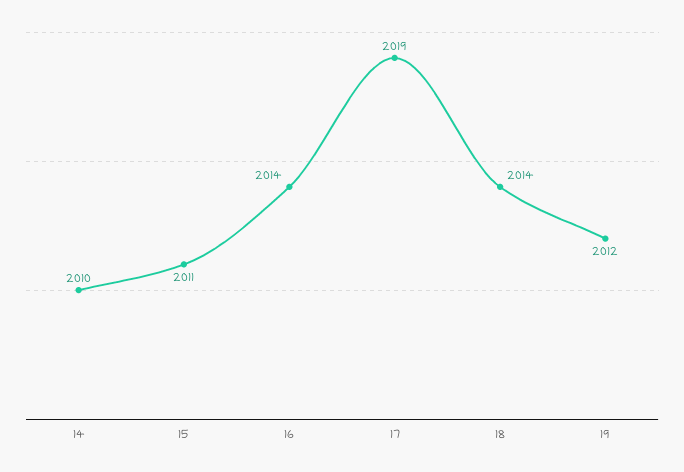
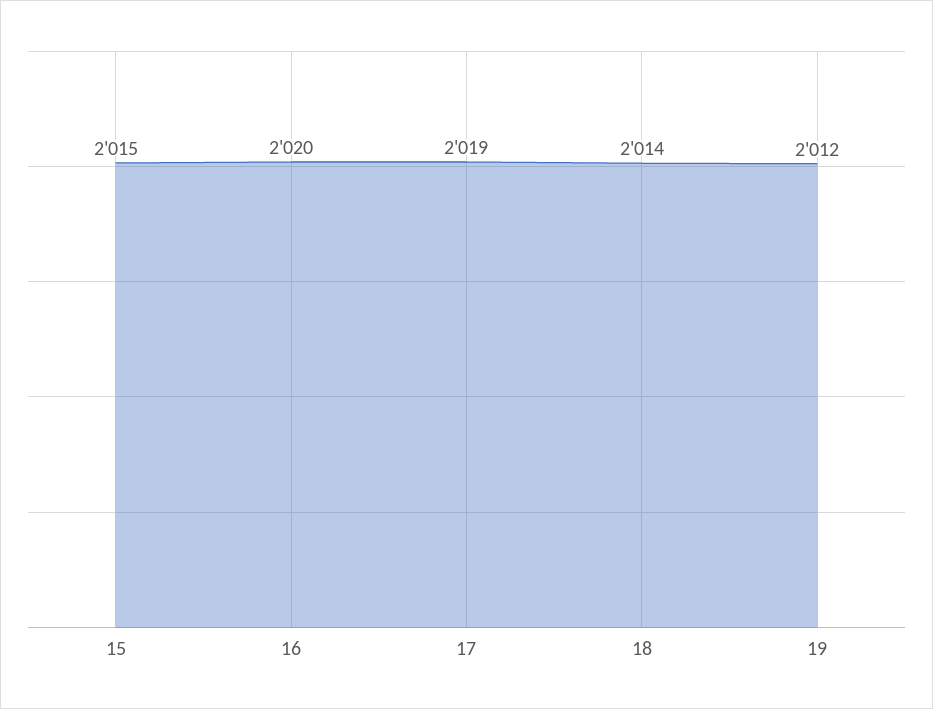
  {
-   "14": 2010,
-   "15": 2011,
+   "15": 2015,
-   "16": 2014,
+   "16": 2020,
    "17": 2019,
    "18": 2014,
    "19": 2012
  }

